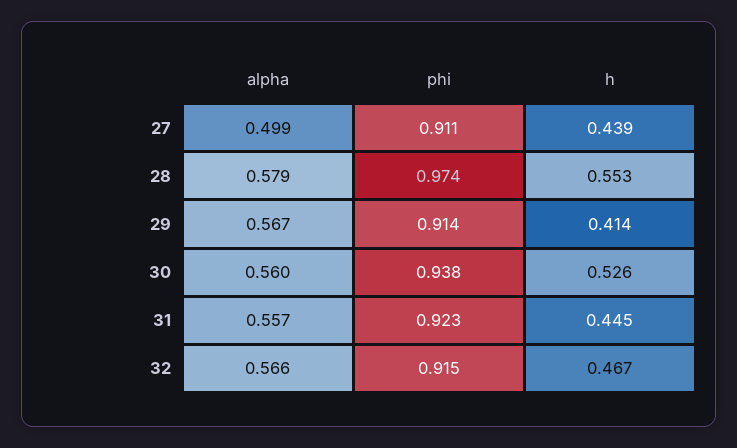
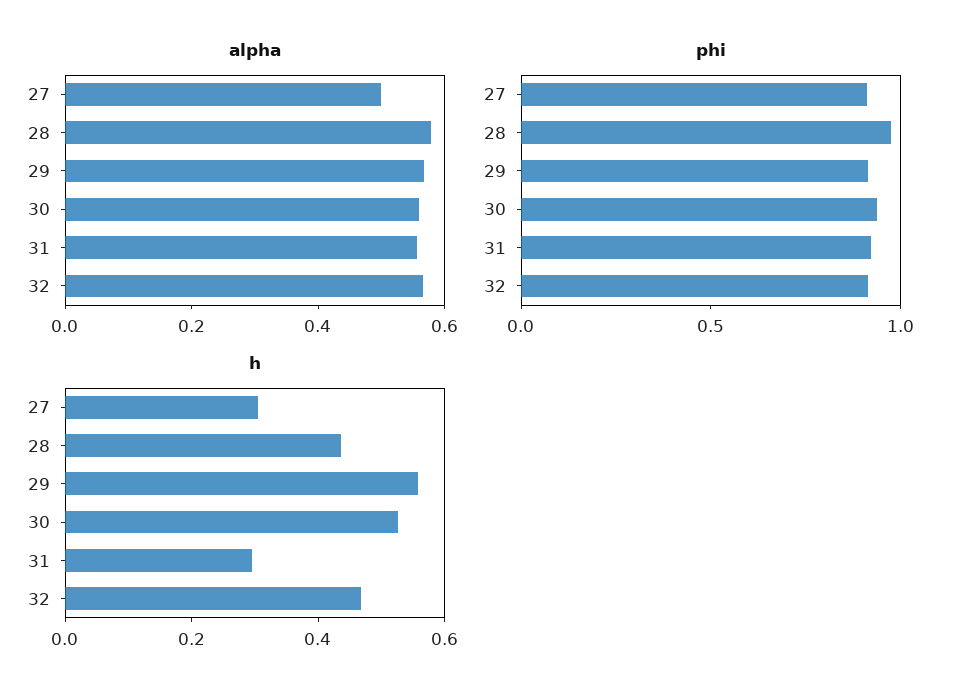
  {
    "alpha": {
      "27": 0.499,
      "28": 0.579,
      "29": 0.567,
      "30": 0.56,
      "31": 0.557,
      "32": 0.566
    },
    "phi": {
      "27": 0.911,
      "28": 0.974,
      "29": 0.914,
      "30": 0.938,
      "31": 0.923,
      "32": 0.915
    },
    "h": {
-     "27": 0.439,
+     "27": 0.3,
-     "28": 0.553,
+     "28": 0.45,
-     "29": 0.414,
+     "29": 0.55,
      "30": 0.526,
-     "31": 0.445,
+     "31": 0.3,
      "32": 0.467
    }
  }

